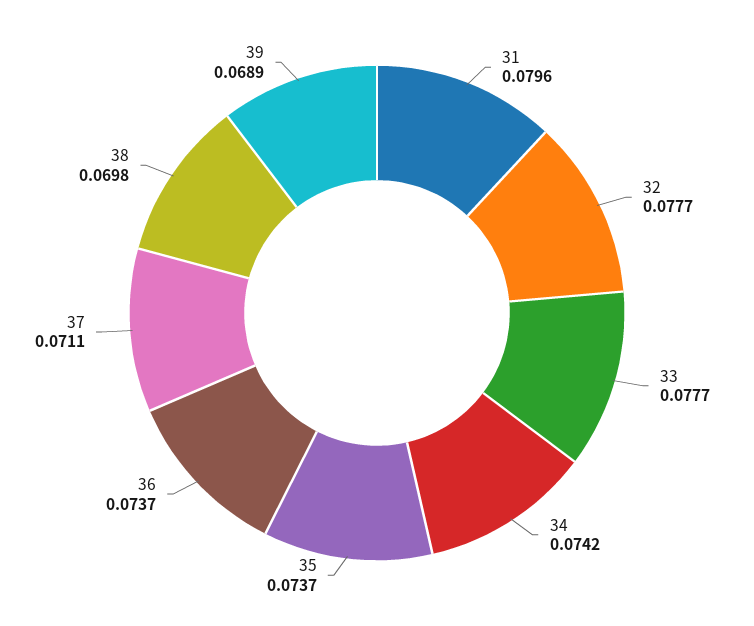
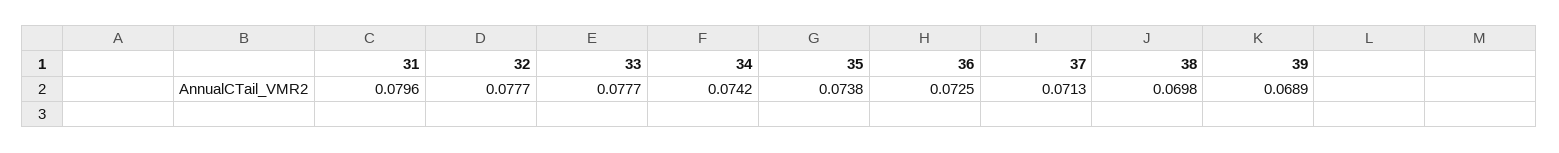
  {
    "31": 0.0796,
    "32": 0.0777,
    "33": 0.0777,
    "34": 0.0742,
-   "35": 0.0737,
+   "35": 0.0738,
-   "36": 0.0737,
+   "36": 0.0725,
-   "37": 0.0711,
+   "37": 0.0713,
    "38": 0.0698,
    "39": 0.0689
  }

